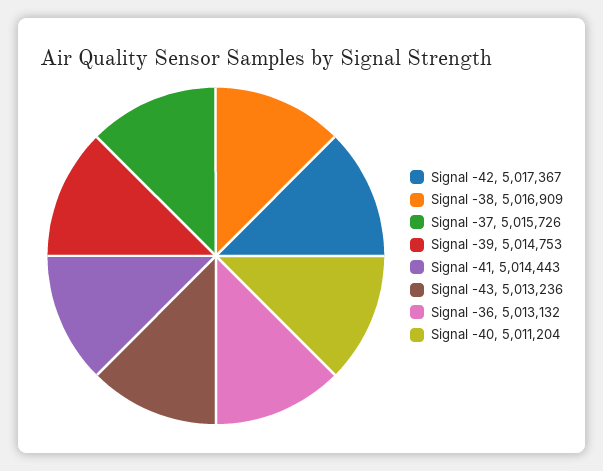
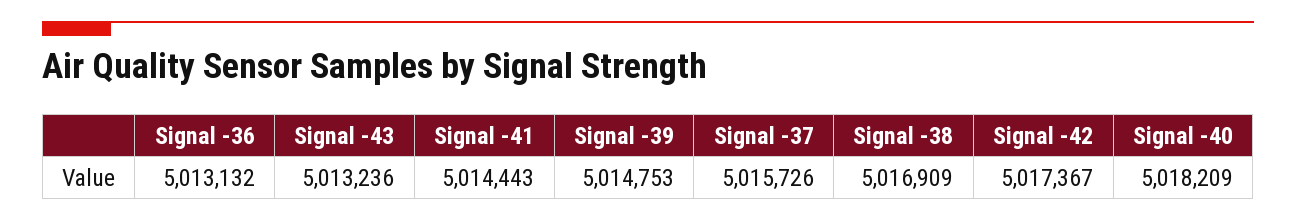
  {
    "Signal -42": 5017367,
    "Signal -38": 5016909,
    "Signal -37": 5015726,
    "Signal -39": 5014753,
    "Signal -41": 5014443,
    "Signal -43": 5013236,
    "Signal -36": 5013132,
-   "Signal -40": 5011204
+   "Signal -40": 5018209
  }

